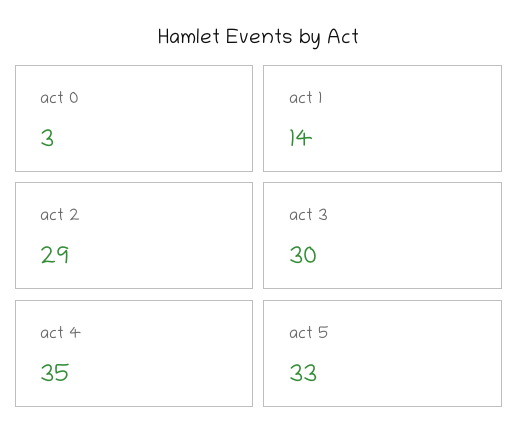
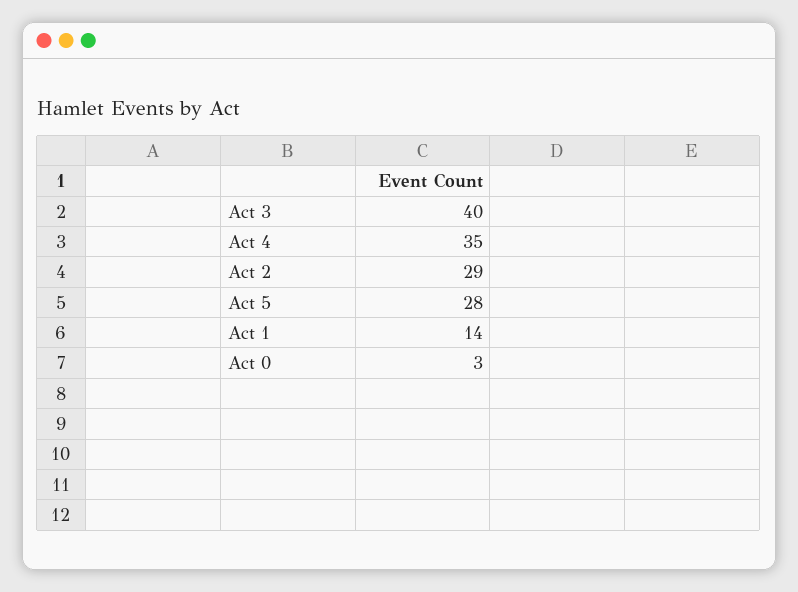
  {
    "act 0": 3,
    "act 1": 14,
    "act 2": 29,
-   "act 3": 30,
+   "act 3": 40,
    "act 4": 35,
-   "act 5": 33
+   "act 5": 28
  }

